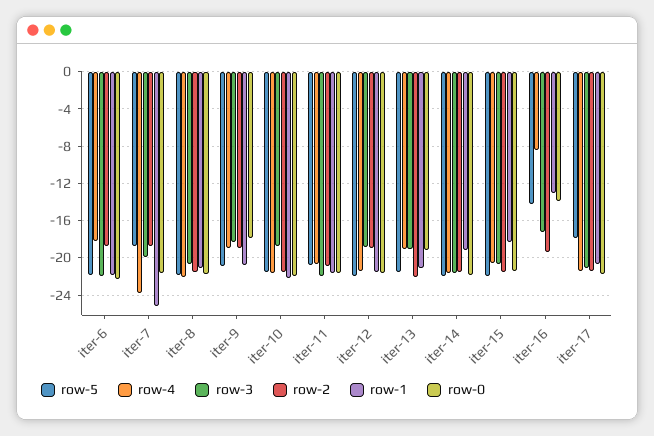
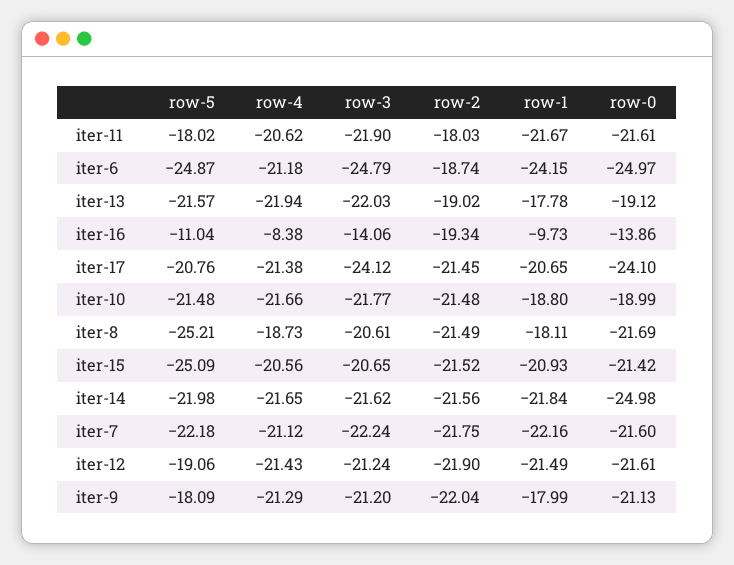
  {
    "row-5": {
-     "iter-6": -22,
+     "iter-6": -24.87,
-     "iter-7": -19,
+     "iter-7": -22.18,
-     "iter-8": -22,
+     "iter-8": -25.21,
-     "iter-9": -21,
+     "iter-9": -18.09,
      "iter-10": -21.48,
-     "iter-11": -21,
+     "iter-11": -18.02,
-     "iter-12": -22,
+     "iter-12": -19.06,
      "iter-13": -21.57,
      "iter-14": -21.98,
-     "iter-15": -22,
+     "iter-15": -25.09,
-     "iter-16": -14,
+     "iter-16": -11.04,
-     "iter-17": -18
+     "iter-17": -20.76
    },
    "row-4": {
-     "iter-6": -18,
+     "iter-6": -21.18,
-     "iter-7": -24,
+     "iter-7": -21.12,
-     "iter-8": -22,
+     "iter-8": -18.73,
-     "iter-9": -19,
+     "iter-9": -21.29,
      "iter-10": -21.66,
      "iter-11": -20.62,
      "iter-12": -21.43,
-     "iter-13": -19,
+     "iter-13": -21.94,
      "iter-14": -21.65,
      "iter-15": -20.56,
      "iter-16": -8.38,
      "iter-17": -21.38
    },
    "row-3": {
-     "iter-6": -22,
+     "iter-6": -24.79,
-     "iter-7": -20,
+     "iter-7": -22.24,
      "iter-8": -20.61,
-     "iter-9": -18,
+     "iter-9": -21.2,
-     "iter-10": -19,
+     "iter-10": -21.77,
      "iter-11": -21.9,
-     "iter-12": -19,
+     "iter-12": -21.24,
-     "iter-13": -19,
+     "iter-13": -22.03,
      "iter-14": -21.62,
      "iter-15": -20.65,
-     "iter-16": -17,
+     "iter-16": -14.06,
-     "iter-17": -21
+     "iter-17": -24.12
    },
    "row-2": {
      "iter-6": -18.74,
-     "iter-7": -19,
+     "iter-7": -21.75,
      "iter-8": -21.49,
-     "iter-9": -19,
+     "iter-9": -22.04,
      "iter-10": -21.48,
-     "iter-11": -21,
+     "iter-11": -18.03,
-     "iter-12": -19,
+     "iter-12": -21.9,
-     "iter-13": -22,
+     "iter-13": -19.02,
      "iter-14": -21.56,
      "iter-15": -21.52,
      "iter-16": -19.34,
      "iter-17": -21.45
    },
    "row-1": {
-     "iter-6": -22,
+     "iter-6": -24.15,
-     "iter-7": -25,
+     "iter-7": -22.16,
-     "iter-8": -21,
+     "iter-8": -18.11,
-     "iter-9": -21,
+     "iter-9": -17.99,
-     "iter-10": -22,
+     "iter-10": -18.8,
      "iter-11": -21.67,
      "iter-12": -21.49,
-     "iter-13": -21,
+     "iter-13": -17.78,
-     "iter-14": -19,
+     "iter-14": -21.84,
-     "iter-15": -18,
+     "iter-15": -20.93,
-     "iter-16": -13,
+     "iter-16": -9.73,
      "iter-17": -20.65
    },
    "row-0": {
-     "iter-6": -22,
+     "iter-6": -24.97,
      "iter-7": -21.6,
      "iter-8": -21.69,
-     "iter-9": -18,
+     "iter-9": -21.13,
-     "iter-10": -22,
+     "iter-10": -18.99,
      "iter-11": -21.61,
      "iter-12": -21.61,
      "iter-13": -19.12,
-     "iter-14": -22,
+     "iter-14": -24.98,
      "iter-15": -21.42,
      "iter-16": -13.86,
-     "iter-17": -22
+     "iter-17": -24.1
    }
  }

